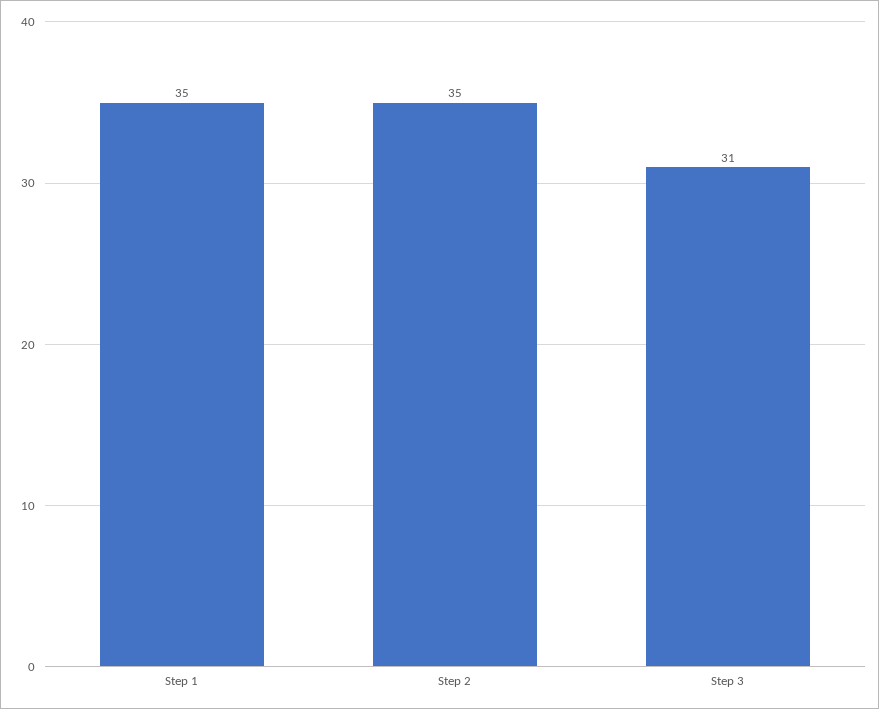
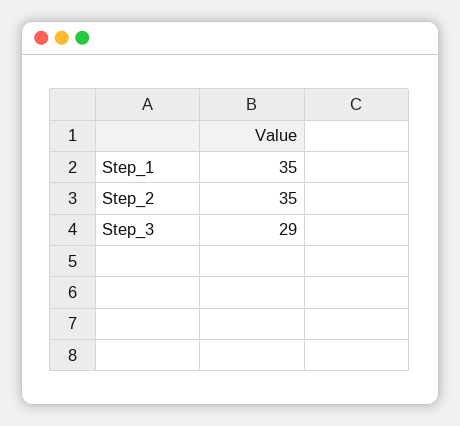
  {
    "Step 1": 35,
    "Step 2": 35,
-   "Step 3": 31
+   "Step 3": 29
  }

